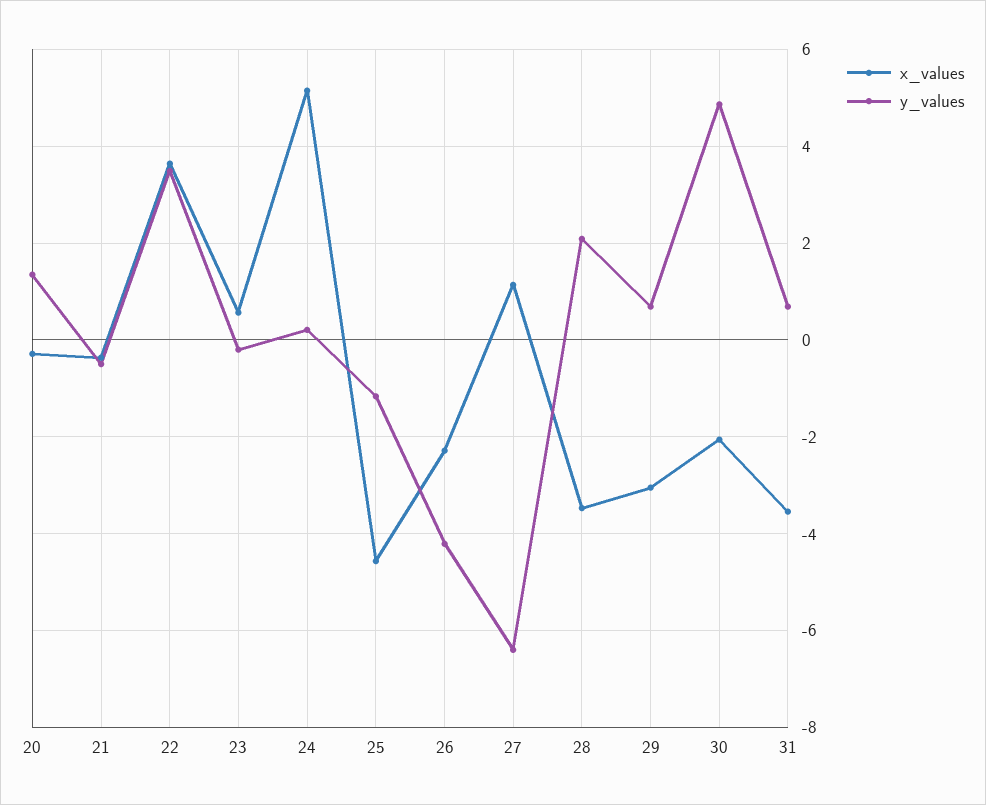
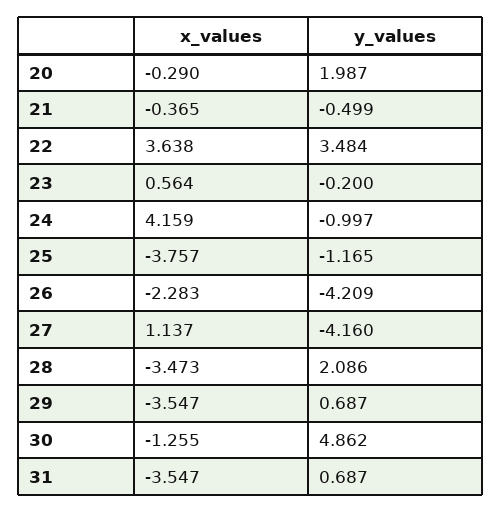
  {
    "x_values": {
      "20": -0.29,
      "21": -0.365,
      "22": 3.638,
      "23": 0.564,
-     "24": 5.2,
+     "24": 4.159,
-     "25": -4.6,
+     "25": -3.757,
      "26": -2.283,
      "27": 1.137,
      "28": -3.473,
-     "29": -3,
+     "29": -3.547,
-     "30": -2,
+     "30": -1.255,
      "31": -3.547
    },
    "y_values": {
-     "20": 1.4,
+     "20": 1.987,
      "21": -0.499,
      "22": 3.484,
      "23": -0.2,
-     "24": 0.2,
+     "24": -0.997,
      "25": -1.165,
      "26": -4.209,
-     "27": -6.4,
+     "27": -4.16,
      "28": 2.086,
      "29": 0.687,
      "30": 4.862,
      "31": 0.687
    }
  }

